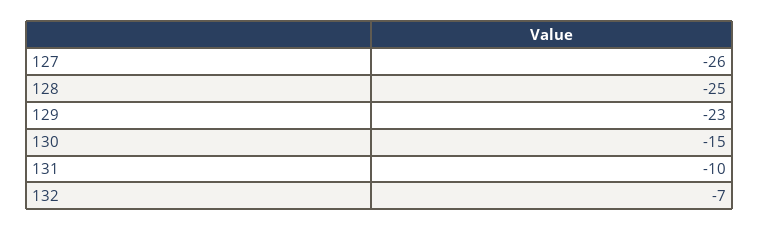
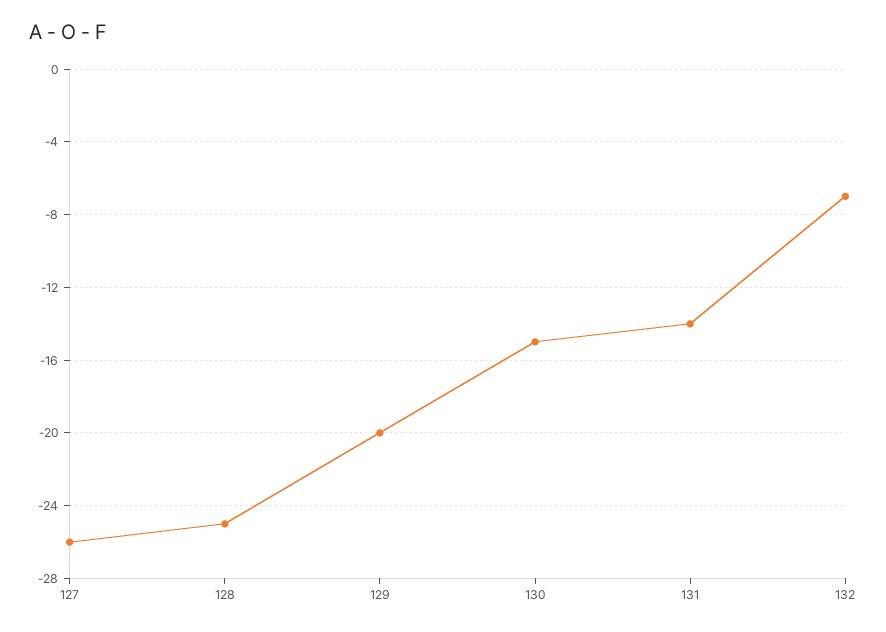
  {
    "127": -26,
    "128": -25,
-   "129": -23,
+   "129": -20,
    "130": -15,
-   "131": -10,
+   "131": -14,
    "132": -7
  }

